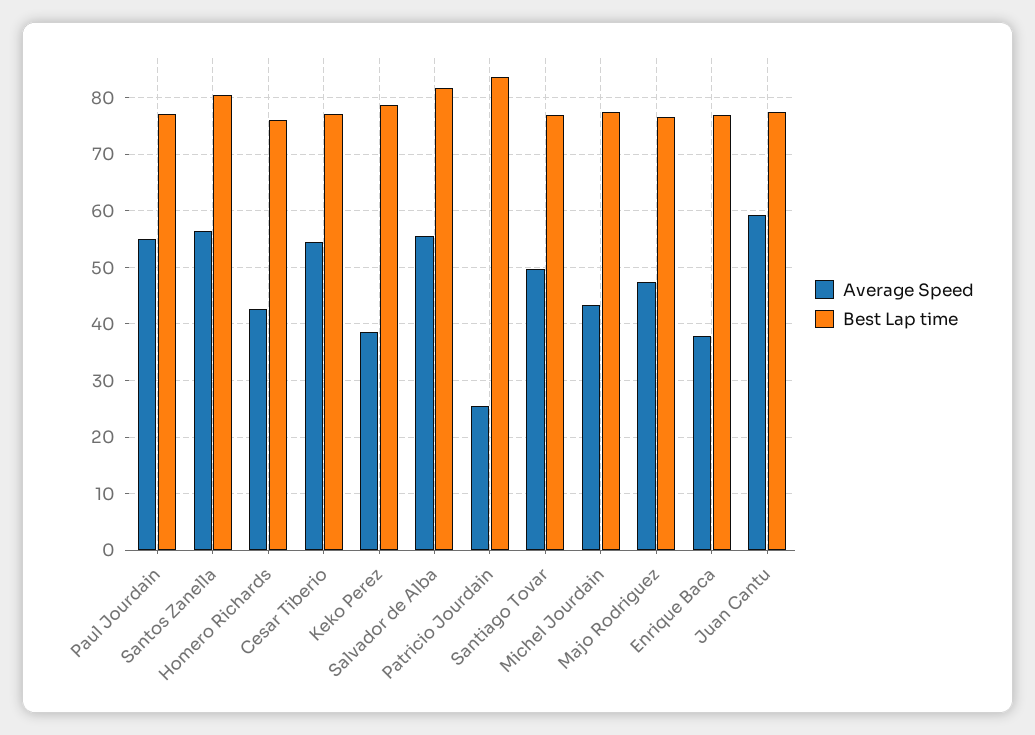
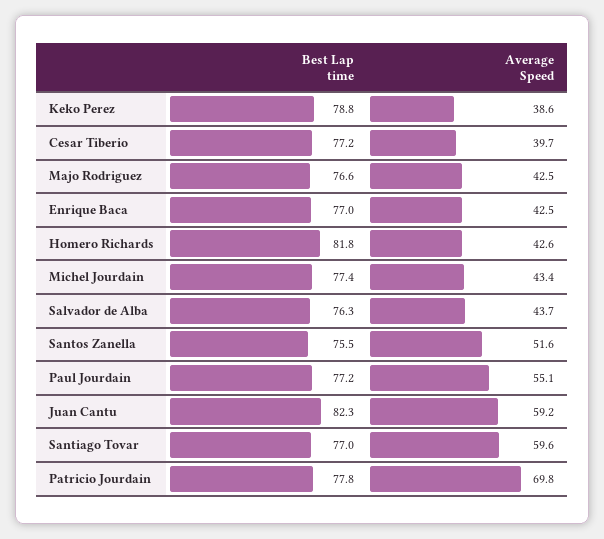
  {
    "Average Speed": {
      "Paul Jourdain": 55.1,
-     "Santos Zanella": 56,
+     "Santos Zanella": 51.6,
      "Homero Richards": 42.6,
-     "Cesar Tiberio": 54,
+     "Cesar Tiberio": 39.7,
      "Keko Perez": 38.6,
-     "Salvador de Alba": 56,
+     "Salvador de Alba": 43.7,
-     "Patricio Jourdain": 26,
+     "Patricio Jourdain": 69.8,
-     "Santiago Tovar": 50,
+     "Santiago Tovar": 59.6,
      "Michel Jourdain": 43.4,
-     "Majo Rodriguez": 48,
+     "Majo Rodriguez": 42.5,
-     "Enrique Baca": 38,
+     "Enrique Baca": 42.5,
      "Juan Cantu": 59.2
    },
    "Best Lap time": {
      "Paul Jourdain": 77.2,
-     "Santos Zanella": 80,
+     "Santos Zanella": 75.5,
-     "Homero Richards": 76,
+     "Homero Richards": 81.8,
      "Cesar Tiberio": 77.2,
      "Keko Perez": 78.8,
-     "Salvador de Alba": 82,
+     "Salvador de Alba": 76.3,
-     "Patricio Jourdain": 84,
+     "Patricio Jourdain": 77.8,
      "Santiago Tovar": 77,
      "Michel Jourdain": 77.4,
      "Majo Rodriguez": 76.6,
      "Enrique Baca": 77,
-     "Juan Cantu": 78
+     "Juan Cantu": 82.3
    }
  }

